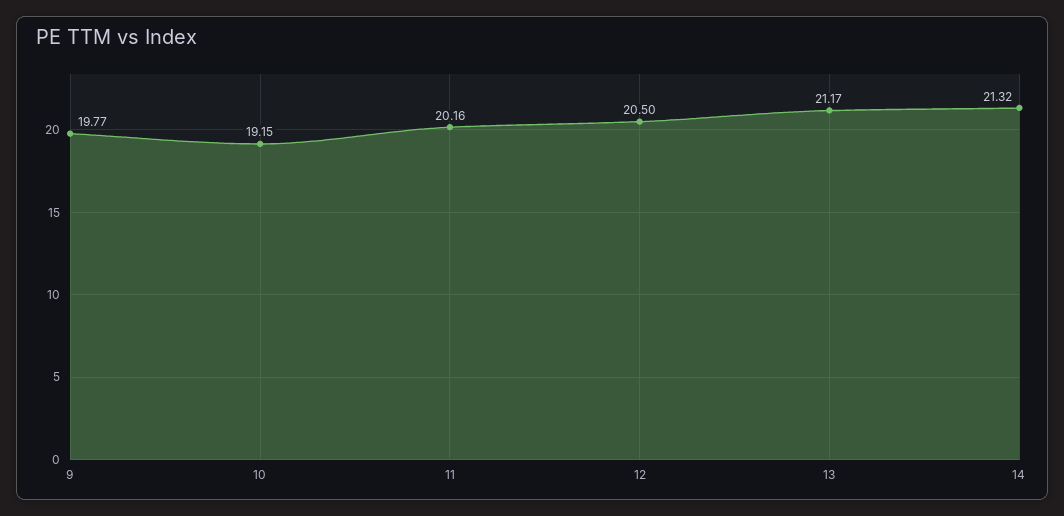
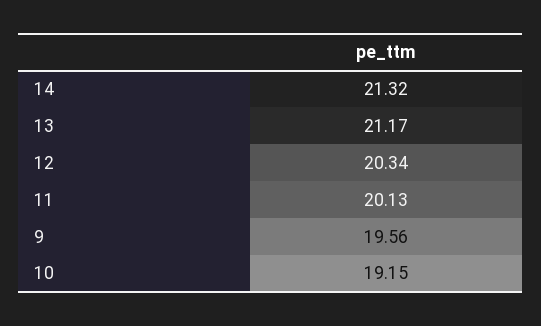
  {
-   "9": 19.77,
+   "9": 19.56,
    "10": 19.15,
-   "11": 20.16,
+   "11": 20.13,
-   "12": 20.5,
+   "12": 20.34,
    "13": 21.17,
    "14": 21.32
  }

